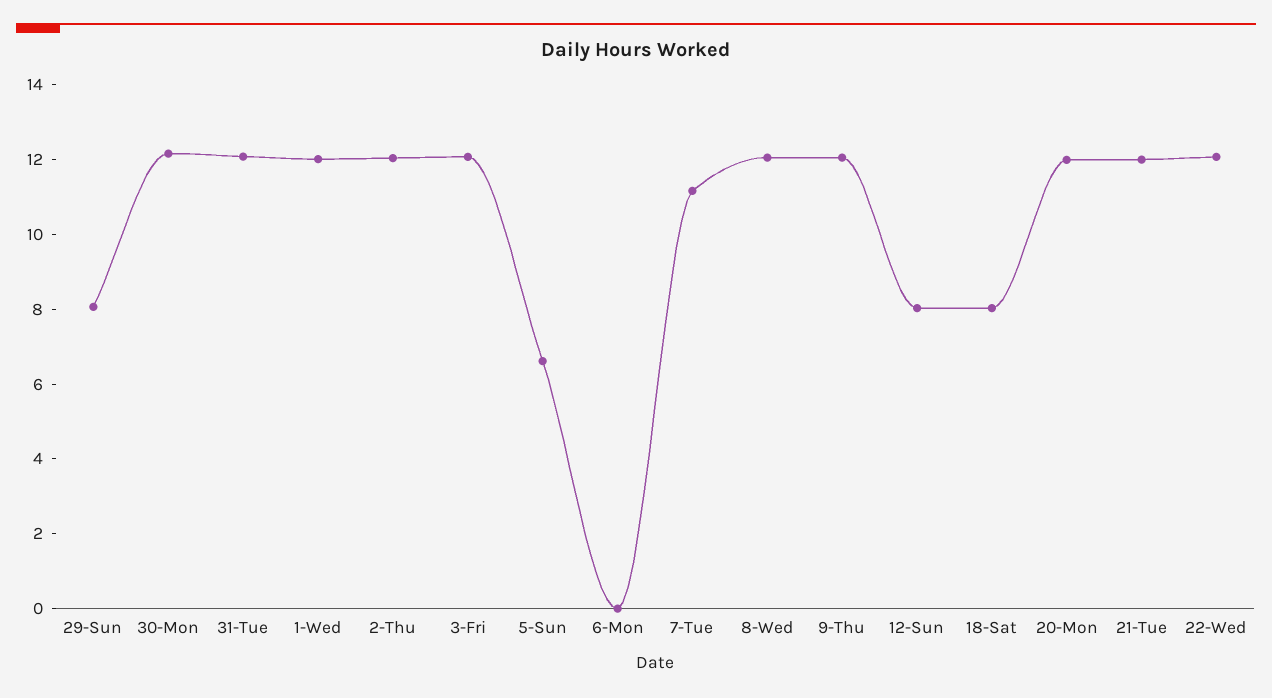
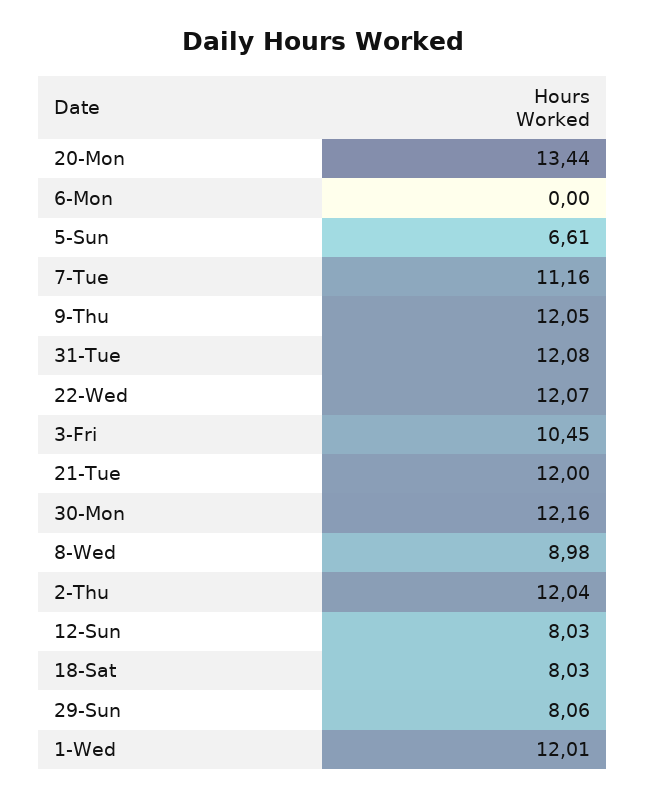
  {
    "29-Sun": 8.06,
    "30-Mon": 12.16,
    "31-Tue": 12.08,
    "1-Wed": 12.01,
    "2-Thu": 12.04,
-   "3-Fri": 12,
+   "3-Fri": 10.45,
    "5-Sun": 6.61,
    "6-Mon": 0,
    "7-Tue": 11.16,
-   "8-Wed": 12,
+   "8-Wed": 8.98,
    "9-Thu": 12.05,
    "12-Sun": 8.03,
    "18-Sat": 8.03,
-   "20-Mon": 12,
+   "20-Mon": 13.44,
    "21-Tue": 12,
    "22-Wed": 12.07
  }

